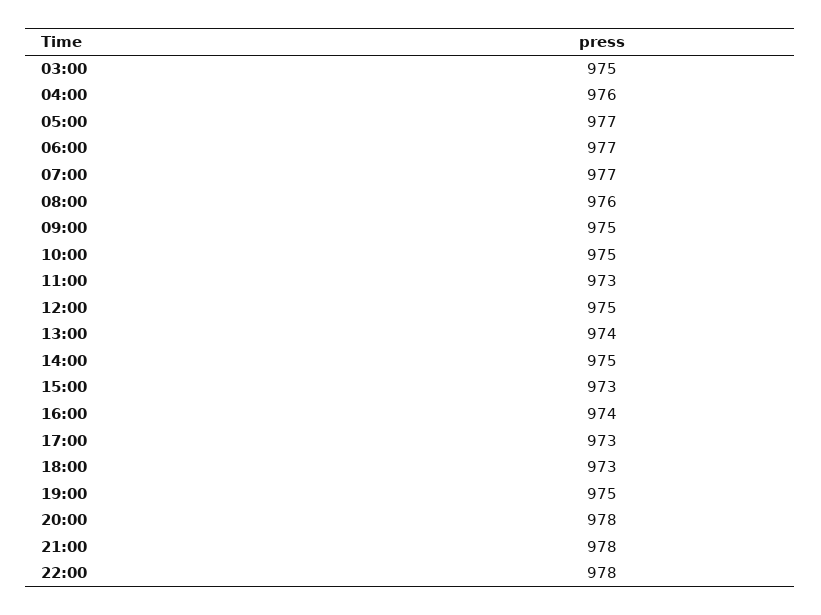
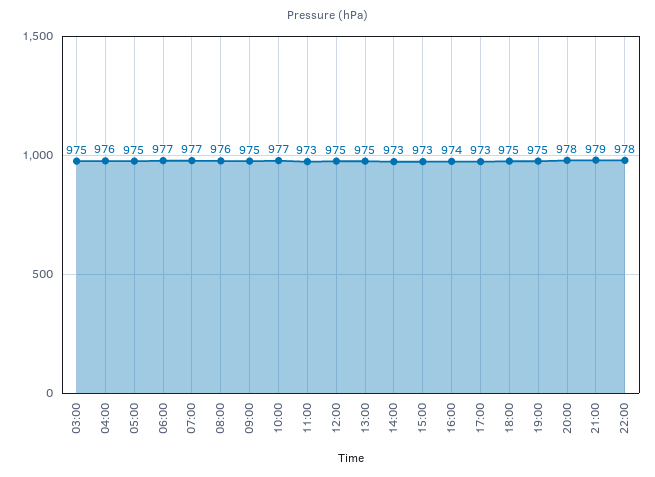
  {
    "03:00": 975,
    "04:00": 976,
-   "05:00": 977,
+   "05:00": 975,
    "06:00": 977,
    "07:00": 977,
    "08:00": 976,
    "09:00": 975,
-   "10:00": 975,
+   "10:00": 977,
    "11:00": 973,
    "12:00": 975,
-   "13:00": 974,
+   "13:00": 975,
-   "14:00": 975,
+   "14:00": 973,
    "15:00": 973,
    "16:00": 974,
    "17:00": 973,
-   "18:00": 973,
+   "18:00": 975,
    "19:00": 975,
    "20:00": 978,
-   "21:00": 978,
+   "21:00": 979,
    "22:00": 978
  }

